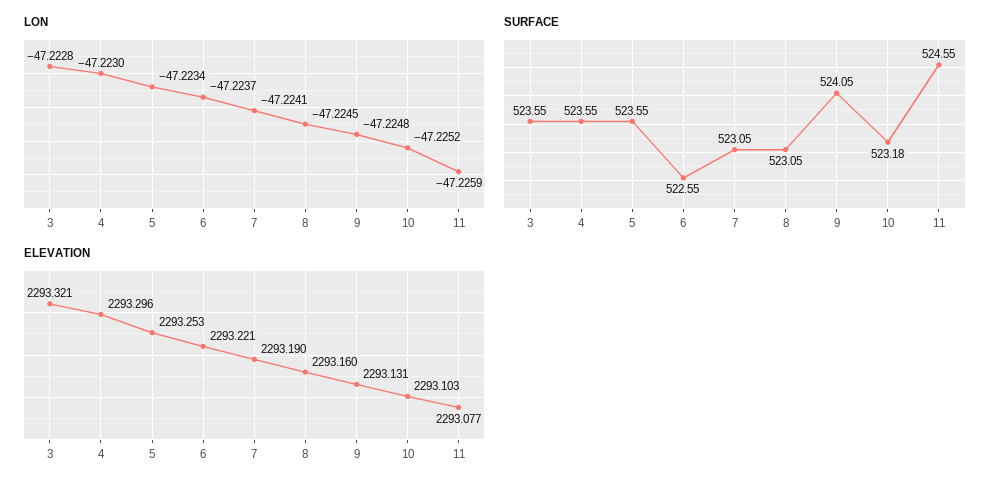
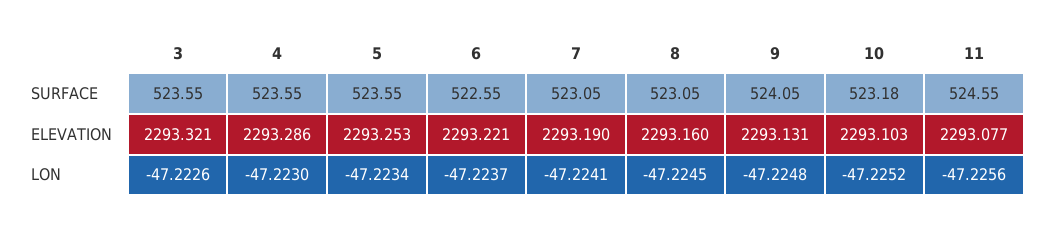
  {
    "LON": {
-     "3": -47.2228,
+     "3": -47.2226,
      "4": -47.223,
      "5": -47.2234,
      "6": -47.2237,
      "7": -47.2241,
      "8": -47.2245,
      "9": -47.2248,
      "10": -47.2252,
-     "11": -47.2259
+     "11": -47.2256
    },
    "SURFACE": {
      "3": 523.55,
      "4": 523.55,
      "5": 523.55,
      "6": 522.55,
      "7": 523.05,
      "8": 523.05,
      "9": 524.05,
      "10": 523.18,
      "11": 524.55
    },
    "ELEVATION": {
      "3": 2293.321,
-     "4": 2293.296,
+     "4": 2293.286,
      "5": 2293.253,
      "6": 2293.221,
      "7": 2293.19,
      "8": 2293.16,
      "9": 2293.131,
      "10": 2293.103,
      "11": 2293.077
    }
  }

